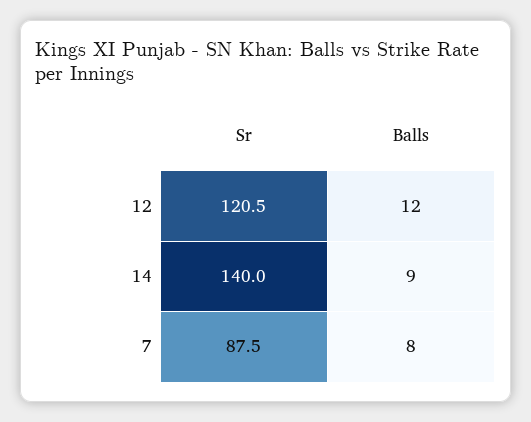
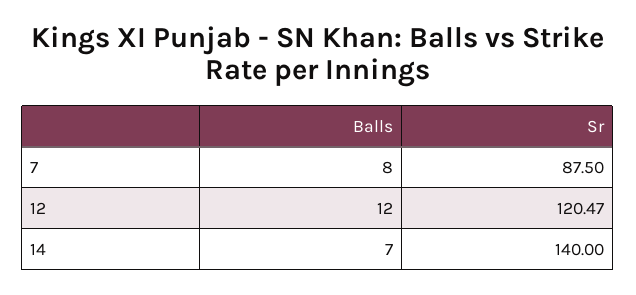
  {
    "Sr": {
      "12": 120.47,
      "14": 140,
      "7": 87.5
    },
    "Balls": {
      "12": 12,
-     "14": 9,
+     "14": 7,
      "7": 8
    }
  }

